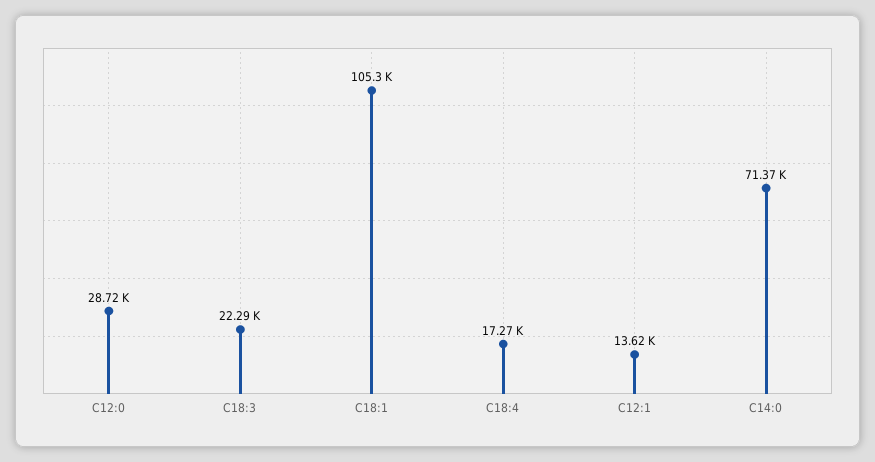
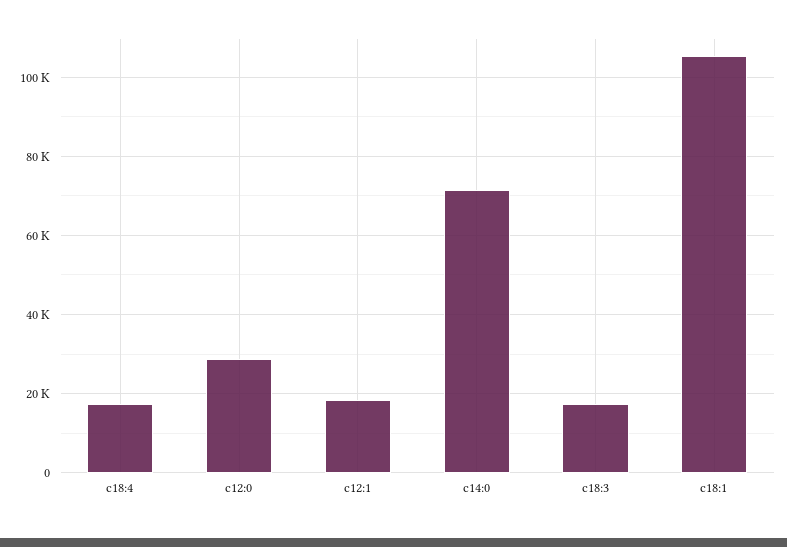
  {
    "C12:0": 28720,
-   "C18:3": 22290,
+   "C18:3": 18000,
    "C18:1": 105300,
    "C18:4": 17270,
-   "C12:1": 13620,
+   "C12:1": 18000,
    "C14:0": 71370
  }

